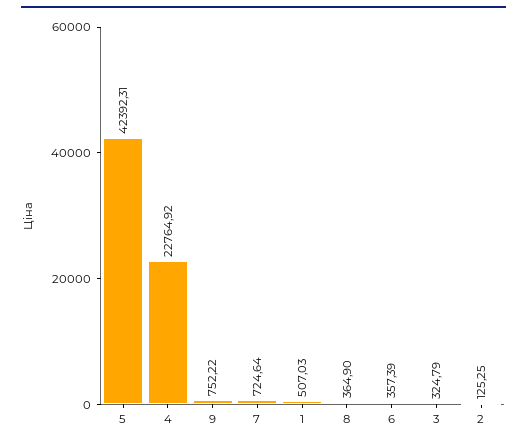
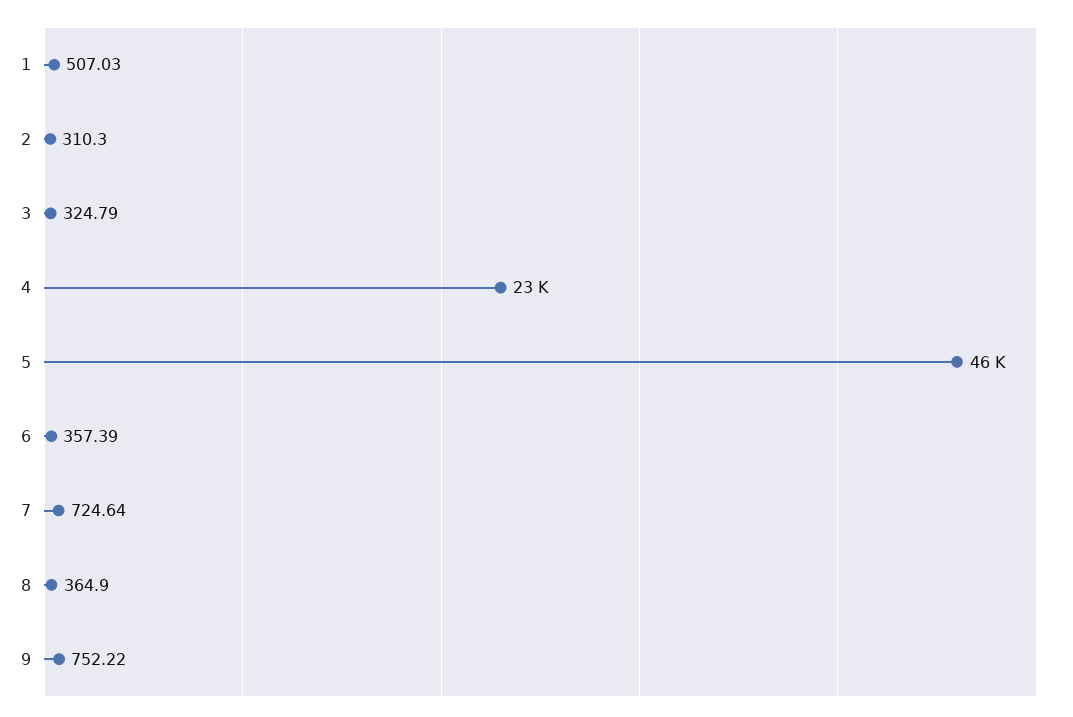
  {
-   "5": 42392.31,
+   "5": 46000,
    "4": 22764.92,
    "9": 752.22,
    "7": 724.64,
    "1": 507.03,
    "8": 364.9,
    "6": 357.39,
    "3": 324.79,
-   "2": 125.25
+   "2": 310.3
  }

